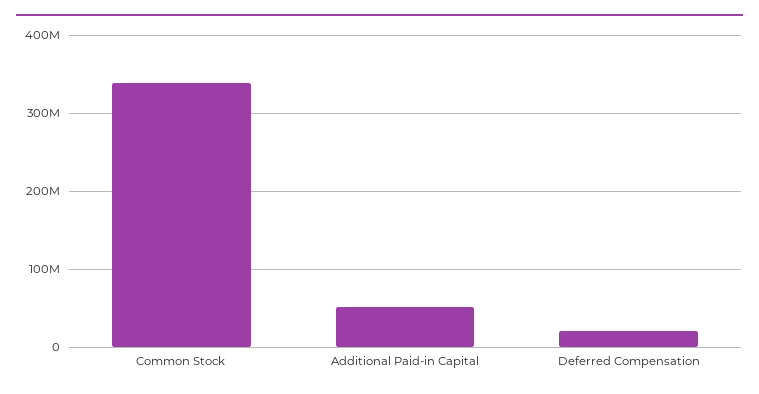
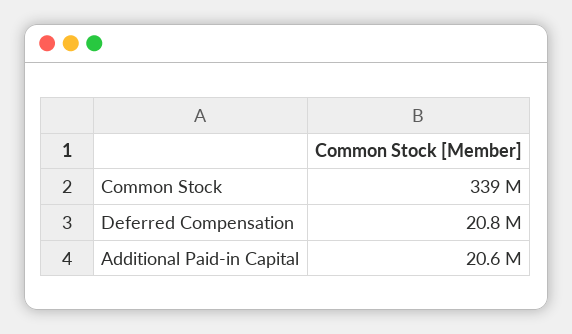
  {
    "Common Stock": 339000000,
-   "Additional Paid-in Capital": 50000000,
+   "Additional Paid-in Capital": 20600000,
    "Deferred Compensation": 20800000
  }

